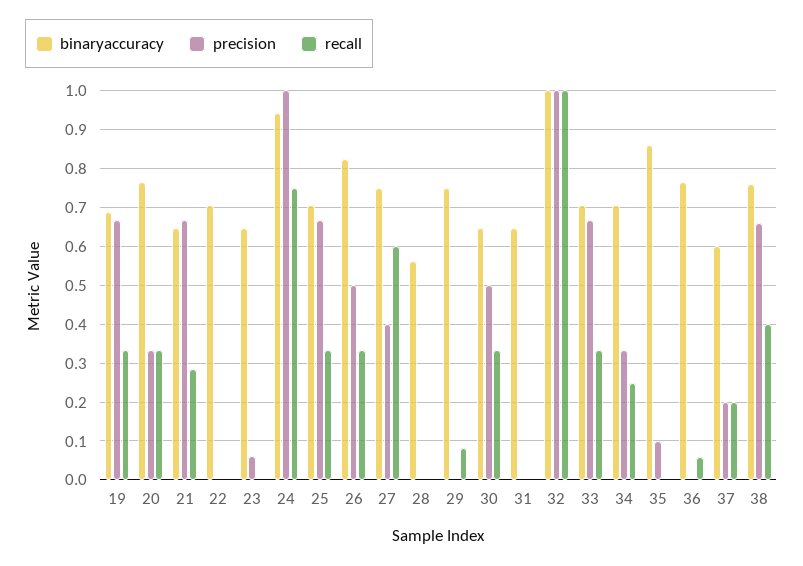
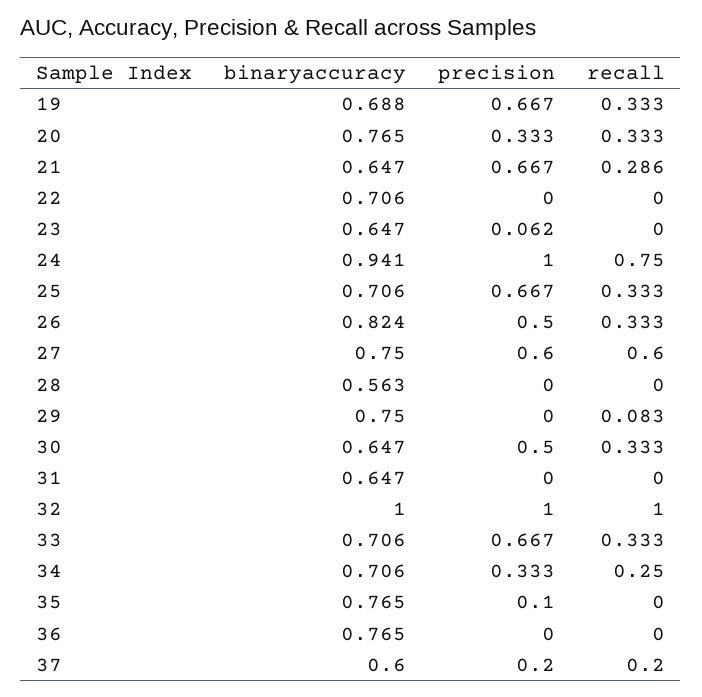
  {
    "binaryaccuracy": {
      "19": 0.688,
      "20": 0.765,
      "21": 0.647,
      "22": 0.706,
      "23": 0.647,
      "24": 0.941,
      "25": 0.706,
      "26": 0.824,
      "27": 0.75,
      "28": 0.563,
      "29": 0.75,
      "30": 0.647,
      "31": 0.647,
      "32": 1,
      "33": 0.706,
      "34": 0.706,
-     "35": 0.86,
+     "35": 0.765,
      "36": 0.765,
-     "37": 0.6,
+     "37": 0.6
-     "38": 0.76
    },
    "precision": {
      "19": 0.667,
      "20": 0.333,
      "21": 0.667,
      "22": 0,
      "23": 0.062,
      "24": 1,
      "25": 0.667,
      "26": 0.5,
-     "27": 0.4,
+     "27": 0.6,
      "28": 0,
      "29": 0,
      "30": 0.5,
      "31": 0,
      "32": 1,
      "33": 0.667,
      "34": 0.333,
      "35": 0.1,
      "36": 0,
-     "37": 0.2,
+     "37": 0.2
-     "38": 0.66
    },
    "recall": {
      "19": 0.333,
      "20": 0.333,
      "21": 0.286,
      "22": 0,
      "23": 0,
      "24": 0.75,
      "25": 0.333,
      "26": 0.333,
      "27": 0.6,
      "28": 0,
      "29": 0.083,
      "30": 0.333,
      "31": 0,
      "32": 1,
      "33": 0.333,
      "34": 0.25,
      "35": 0,
-     "36": 0.06,
+     "36": 0,
-     "37": 0.2,
+     "37": 0.2
-     "38": 0.4
    }
  }

